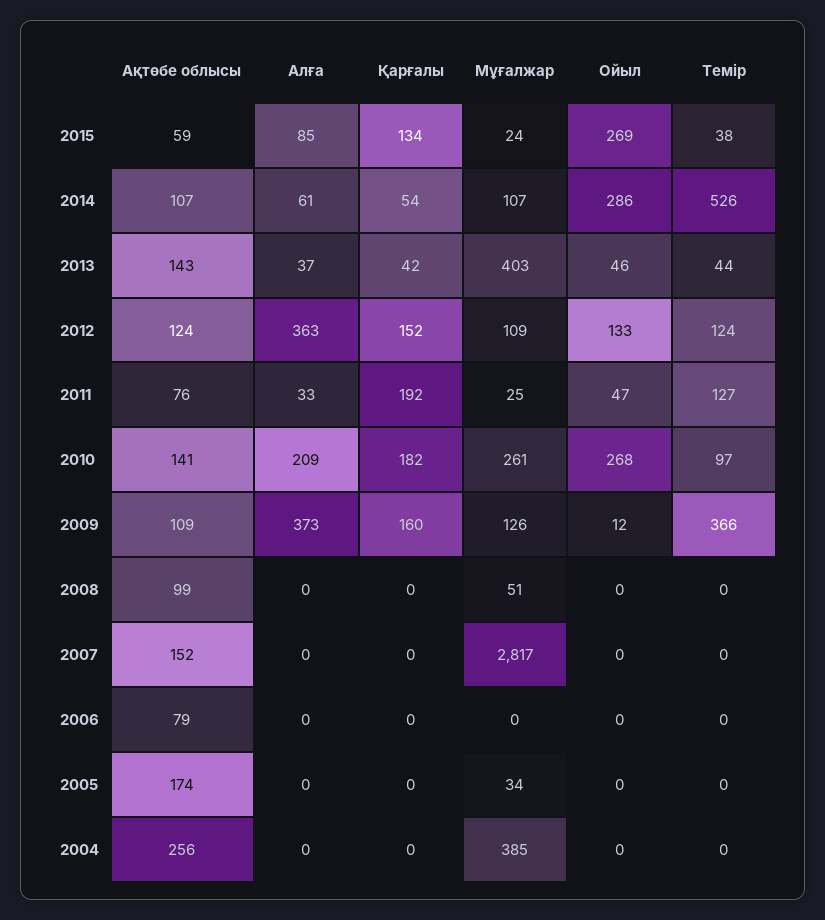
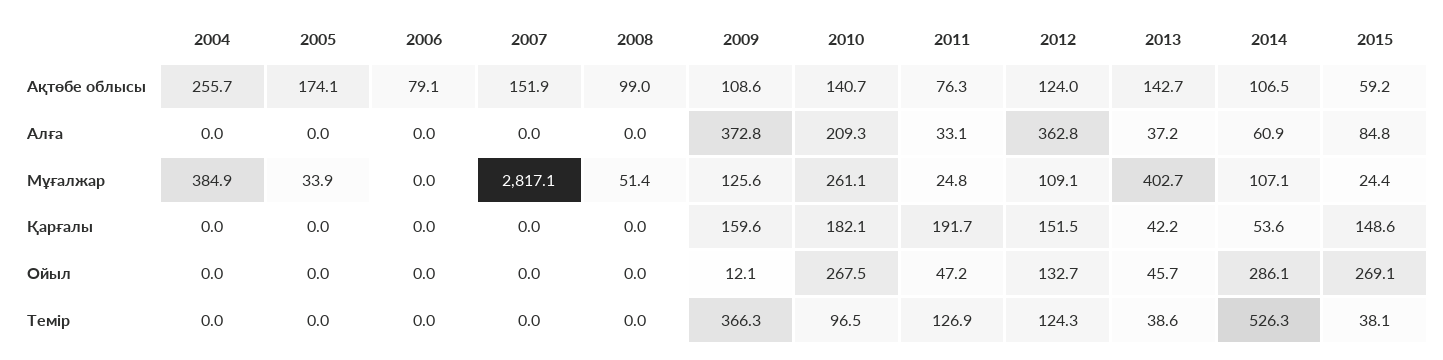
  {
    "Ақтөбе облысы": {
      "2015": 59.2,
      "2014": 106.5,
      "2013": 142.7,
      "2012": 124,
      "2011": 76.3,
      "2010": 140.7,
      "2009": 108.6,
      "2008": 99,
      "2007": 151.9,
      "2006": 79.1,
      "2005": 174.1,
      "2004": 255.7
    },
    "Алға": {
      "2015": 84.8,
      "2014": 60.9,
      "2013": 37.2,
      "2012": 362.8,
      "2011": 33.1,
      "2010": 209.3,
      "2009": 372.8,
      "2008": 0,
      "2007": 0,
      "2006": 0,
      "2005": 0,
      "2004": 0
    },
    "Қарғалы": {
-     "2015": 134,
+     "2015": 148.6,
      "2014": 53.6,
      "2013": 42.2,
      "2012": 151.5,
      "2011": 191.7,
      "2010": 182.1,
      "2009": 159.6,
      "2008": 0,
      "2007": 0,
      "2006": 0,
      "2005": 0,
      "2004": 0
    },
    "Мұғалжар": {
      "2015": 24.4,
      "2014": 107.1,
      "2013": 402.7,
      "2012": 109.1,
      "2011": 24.8,
      "2010": 261.1,
      "2009": 125.6,
      "2008": 51.4,
      "2007": 2817.1,
      "2006": 0,
      "2005": 33.9,
      "2004": 384.9
    },
    "Ойыл": {
      "2015": 269.1,
      "2014": 286.1,
      "2013": 45.7,
      "2012": 132.7,
      "2011": 47.2,
      "2010": 267.5,
      "2009": 12.1,
      "2008": 0,
      "2007": 0,
      "2006": 0,
      "2005": 0,
      "2004": 0
    },
    "Темір": {
      "2015": 38.1,
      "2014": 526.3,
-     "2013": 44,
+     "2013": 38.6,
      "2012": 124.3,
      "2011": 126.9,
      "2010": 96.5,
      "2009": 366.3,
      "2008": 0,
      "2007": 0,
      "2006": 0,
      "2005": 0,
      "2004": 0
    }
  }

